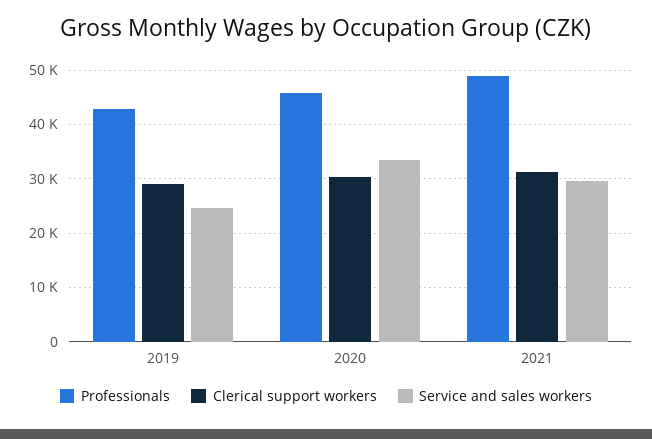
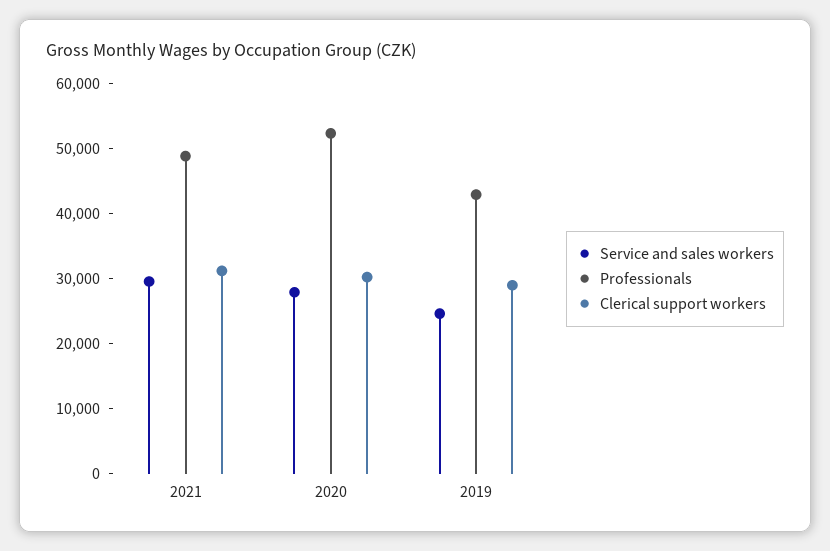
  {
    "Professionals": {
      "2019": 42000,
-     "2020": 46000,
+     "2020": 52000,
      "2021": 48000
    },
    "Clerical support workers": {
      "2019": 28000,
      "2020": 30000,
      "2021": 32000
    },
    "Service and sales workers": {
      "2019": 24000,
-     "2020": 34000,
+     "2020": 28000,
      "2021": 30000
    }
  }

